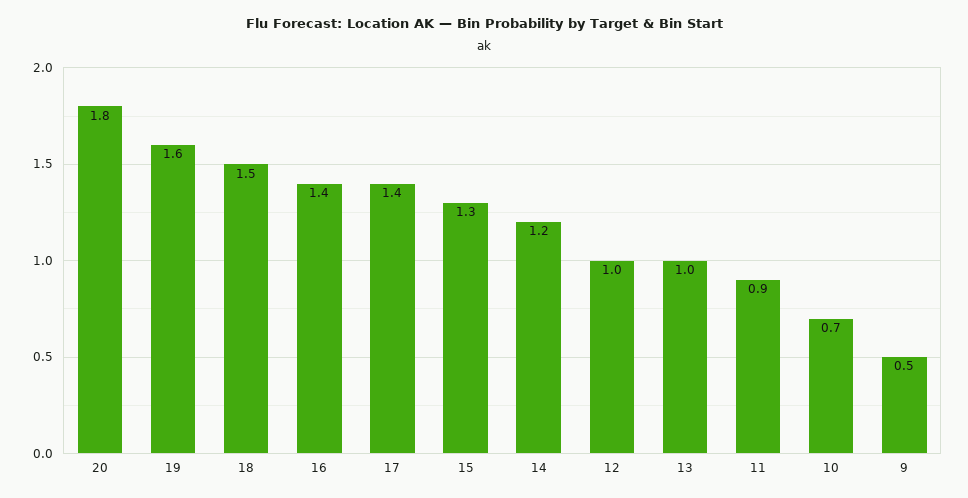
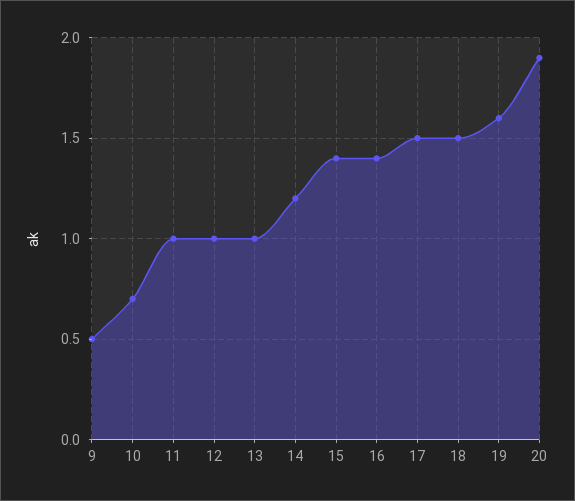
  {
-   "20": 1.8,
+   "20": 1.9,
    "19": 1.6,
    "18": 1.5,
    "16": 1.4,
-   "17": 1.4,
+   "17": 1.5,
-   "15": 1.3,
+   "15": 1.4,
    "14": 1.2,
    "12": 1,
    "13": 1,
-   "11": 0.9,
+   "11": 1,
    "10": 0.7,
    "9": 0.5
  }

